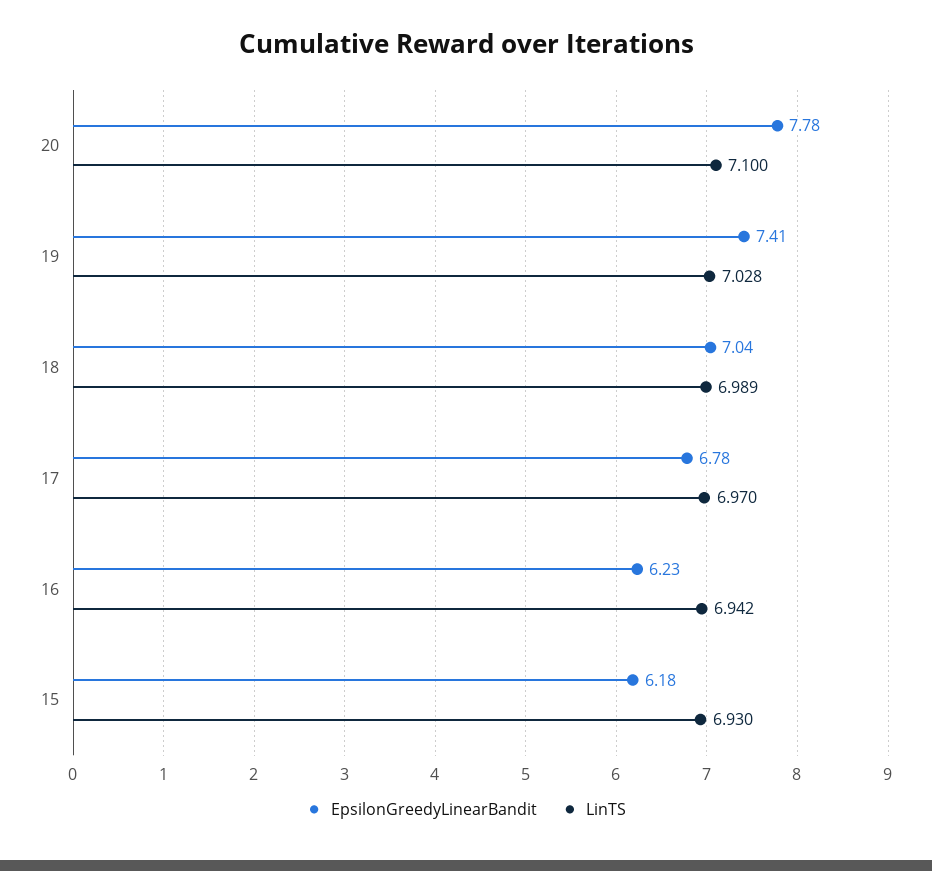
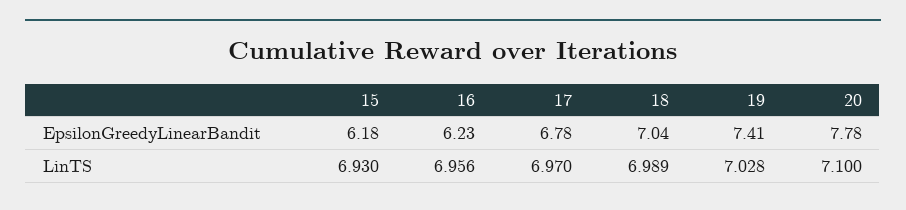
  {
    "EpsilonGreedyLinearBandit": {
      "20": 7.78,
      "19": 7.41,
      "18": 7.04,
      "17": 6.78,
      "16": 6.23,
      "15": 6.18
    },
    "LinTS": {
      "20": 7.1,
      "19": 7.028,
      "18": 6.989,
      "17": 6.97,
-     "16": 6.942,
+     "16": 6.956,
      "15": 6.93
    }
  }

